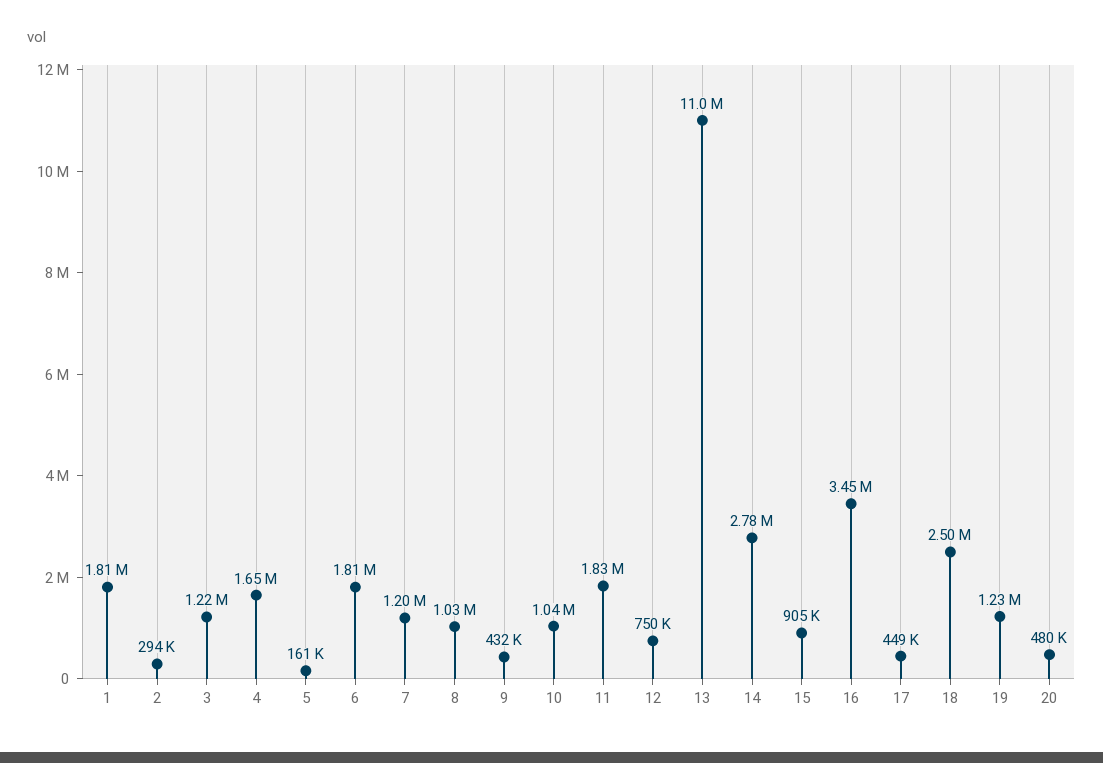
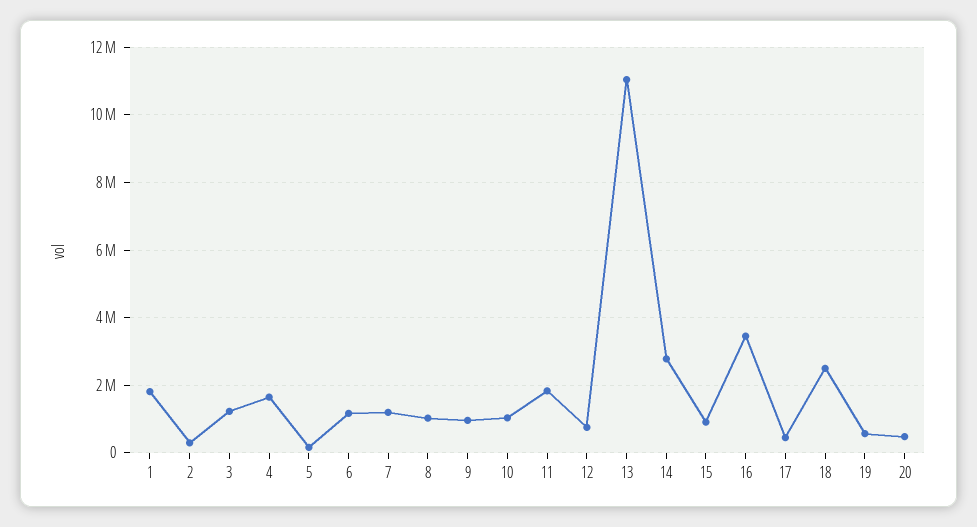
  {
    "1": 1810000,
    "2": 294000,
    "3": 1220000,
    "4": 1650000,
    "5": 161000,
-   "6": 1810000,
+   "6": 1200000,
    "7": 1200000,
    "8": 1030000,
-   "9": 432000,
+   "9": 1000000,
    "10": 1040000,
    "11": 1830000,
    "12": 750000,
    "13": 11000000,
    "14": 2780000,
    "15": 905000,
    "16": 3450000,
    "17": 449000,
    "18": 2500000,
-   "19": 1230000,
+   "19": 600000,
    "20": 480000
  }

